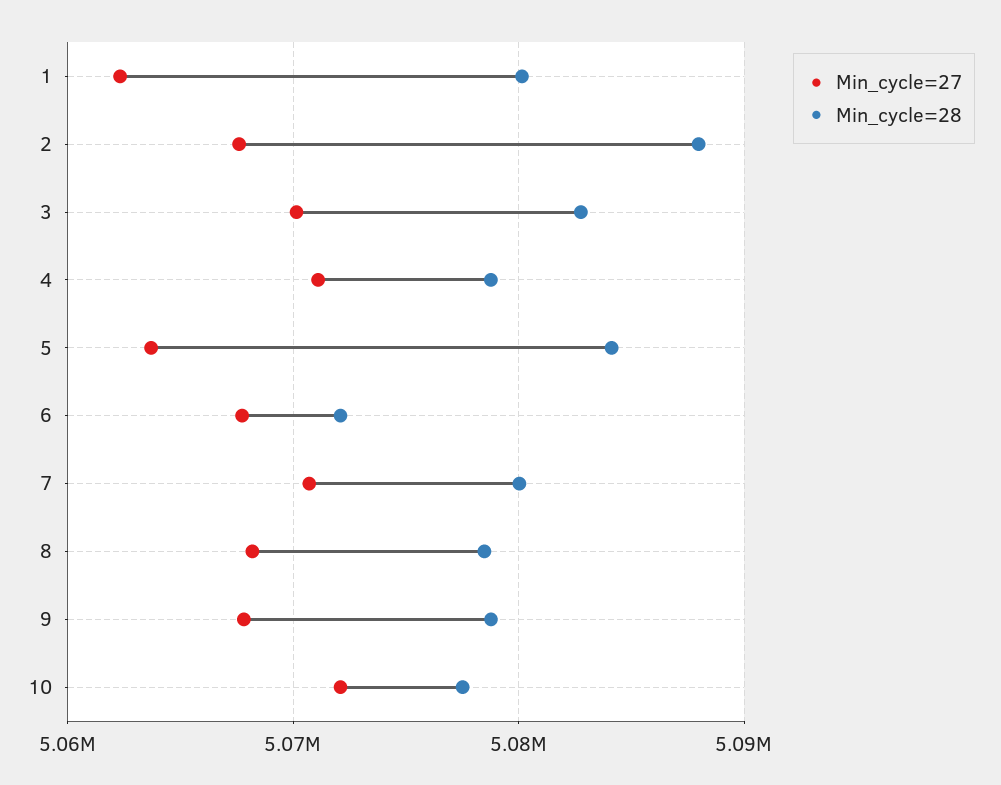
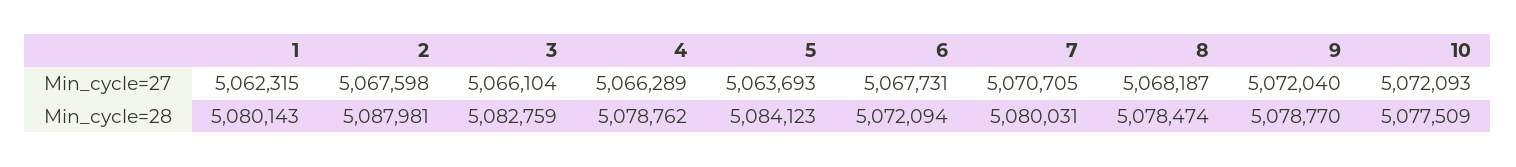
  {
    "Min_cycle=27": {
      "1": 5062315,
      "2": 5067598,
-     "3": 5070000,
+     "3": 5066104,
-     "4": 5071000,
+     "4": 5066289,
      "5": 5063693,
      "6": 5067731,
      "7": 5070705,
      "8": 5068187,
-     "9": 5068000,
+     "9": 5072040,
      "10": 5072093
    },
    "Min_cycle=28": {
      "1": 5080143,
      "2": 5087981,
      "3": 5082759,
      "4": 5078762,
      "5": 5084123,
      "6": 5072094,
      "7": 5080031,
      "8": 5078474,
      "9": 5078770,
      "10": 5077509
    }
  }

